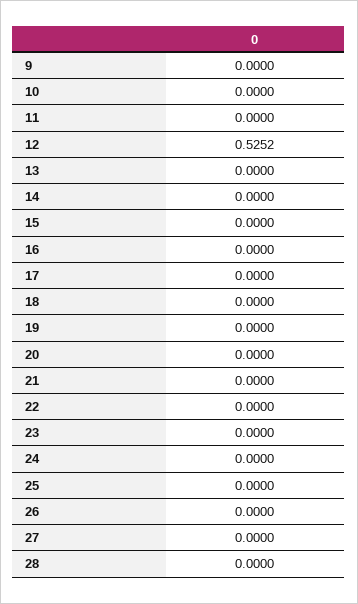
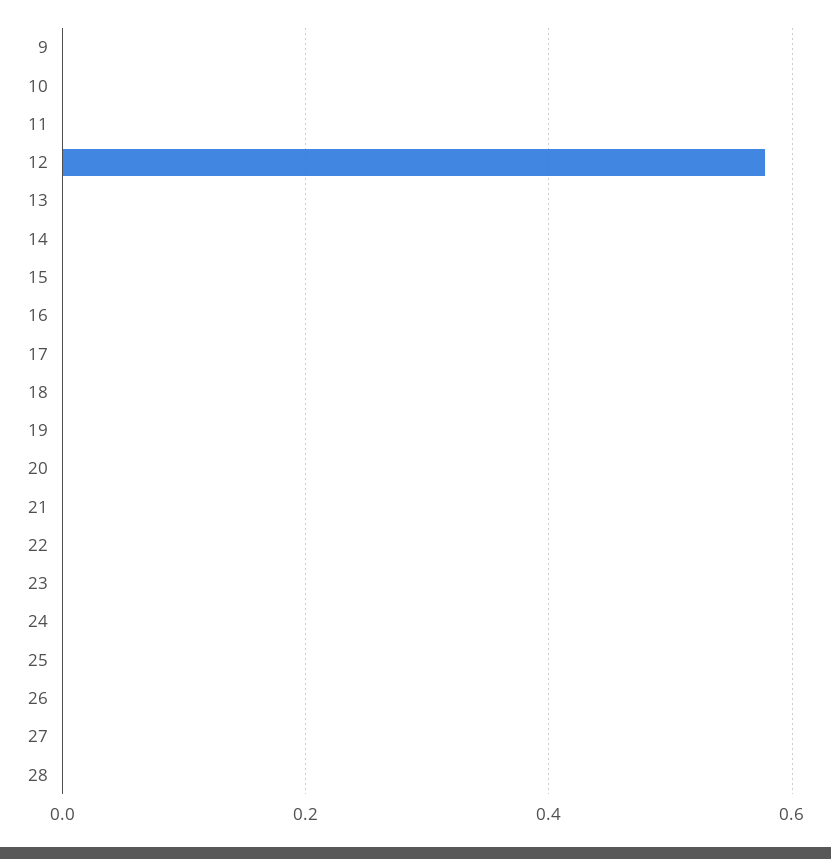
  {
    "9": 0,
    "10": 0,
    "11": 0,
-   "12": 0.5252,
+   "12": 0.58,
    "13": 0,
    "14": 0,
    "15": 0,
    "16": 0,
    "17": 0,
    "18": 0,
    "19": 0,
    "20": 0,
    "21": 0,
    "22": 0,
    "23": 0,
    "24": 0,
    "25": 0,
    "26": 0,
    "27": 0,
    "28": 0
  }

